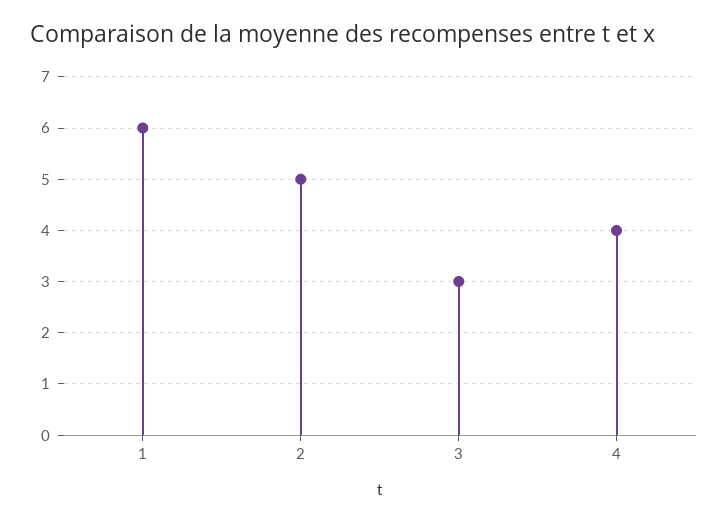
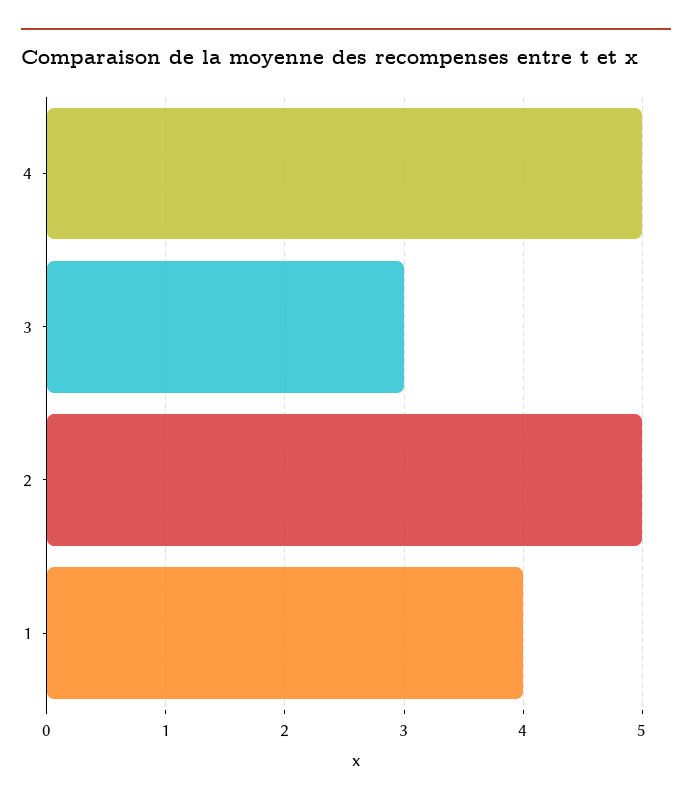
  {
-   "1": 6,
+   "1": 4,
    "2": 5,
    "3": 3,
-   "4": 4
+   "4": 5
  }

